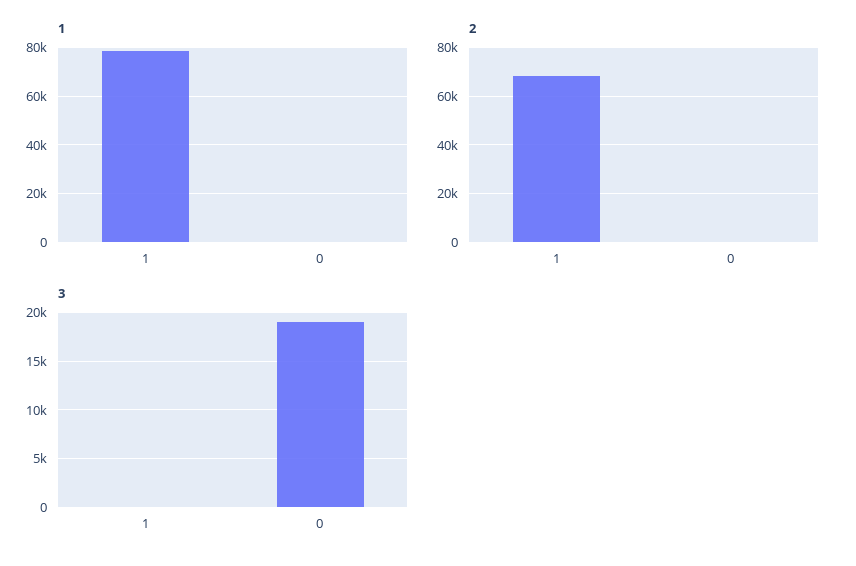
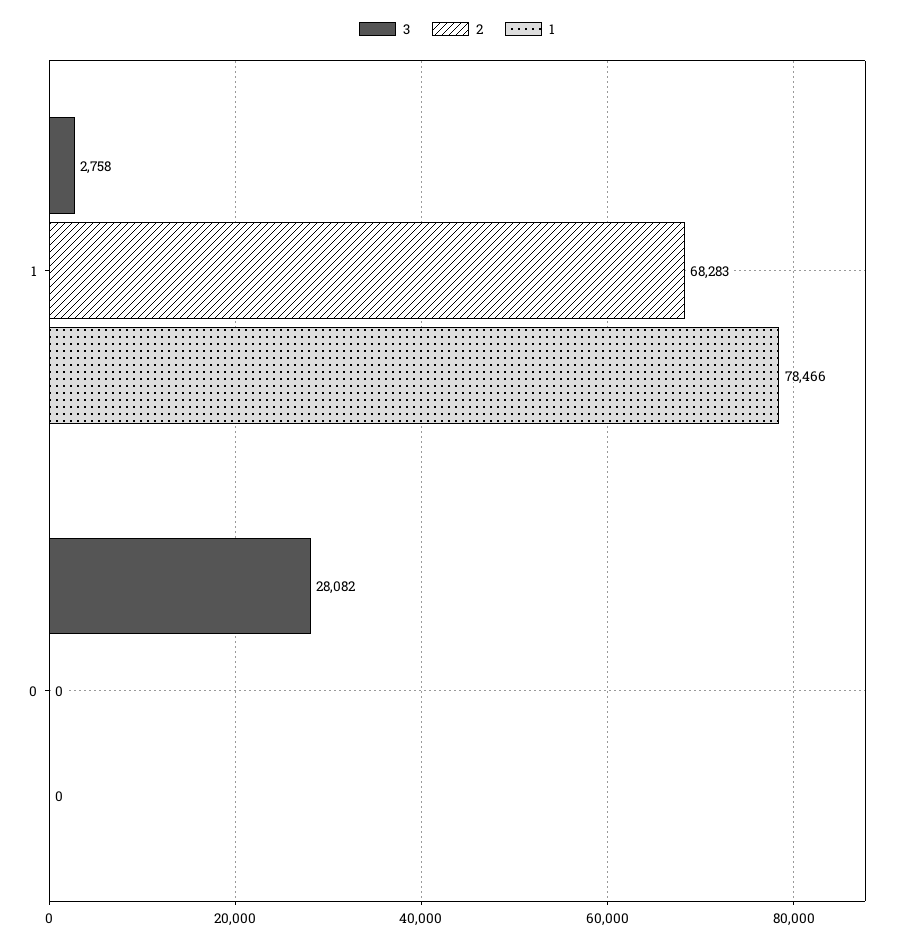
  {
    "1": {
      "1": 78466,
      "0": 0
    },
    "2": {
      "1": 68283,
      "0": 0
    },
    "3": {
-     "1": 0,
+     "1": 2758,
-     "0": 19000
+     "0": 28082
    }
  }

